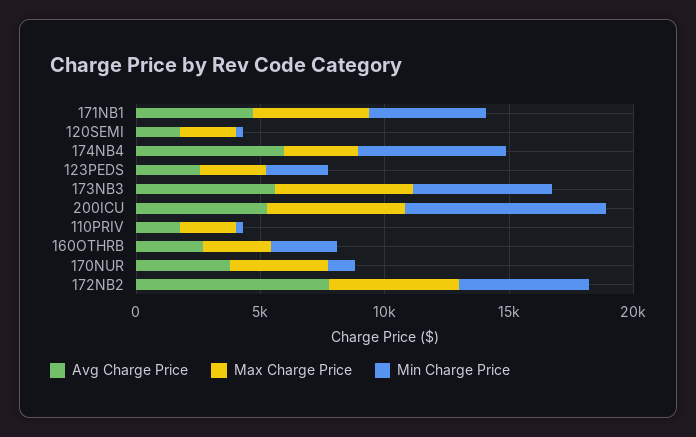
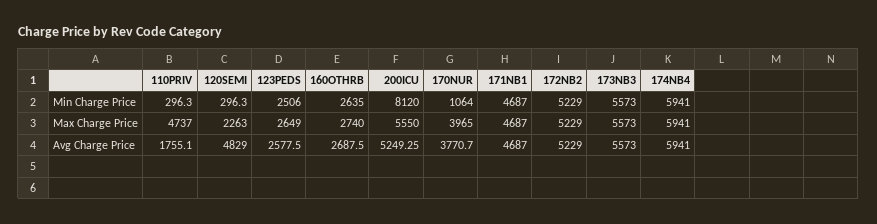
  {
    "Avg Charge Price": {
      "171NB1": 4687,
-     "120SEMI": 2000,
+     "120SEMI": 4829,
      "174NB4": 5941,
      "123PEDS": 2577.5,
      "173NB3": 5573,
      "200ICU": 5249.25,
      "110PRIV": 1755.1,
      "160OTHRB": 2687.5,
      "170NUR": 3770.7,
-     "172NB2": 8000
+     "172NB2": 5229
    },
    "Max Charge Price": {
      "171NB1": 4687,
      "120SEMI": 2263,
-     "174NB4": 3000,
+     "174NB4": 5941,
      "123PEDS": 2649,
      "173NB3": 5573,
      "200ICU": 5550,
-     "110PRIV": 2000,
+     "110PRIV": 4737,
      "160OTHRB": 2740,
      "170NUR": 3965,
      "172NB2": 5229
    },
    "Min Charge Price": {
      "171NB1": 4687,
      "120SEMI": 296.3,
      "174NB4": 5941,
      "123PEDS": 2506,
      "173NB3": 5573,
      "200ICU": 8120,
      "110PRIV": 296.3,
      "160OTHRB": 2635,
      "170NUR": 1064,
      "172NB2": 5229
    }
  }

